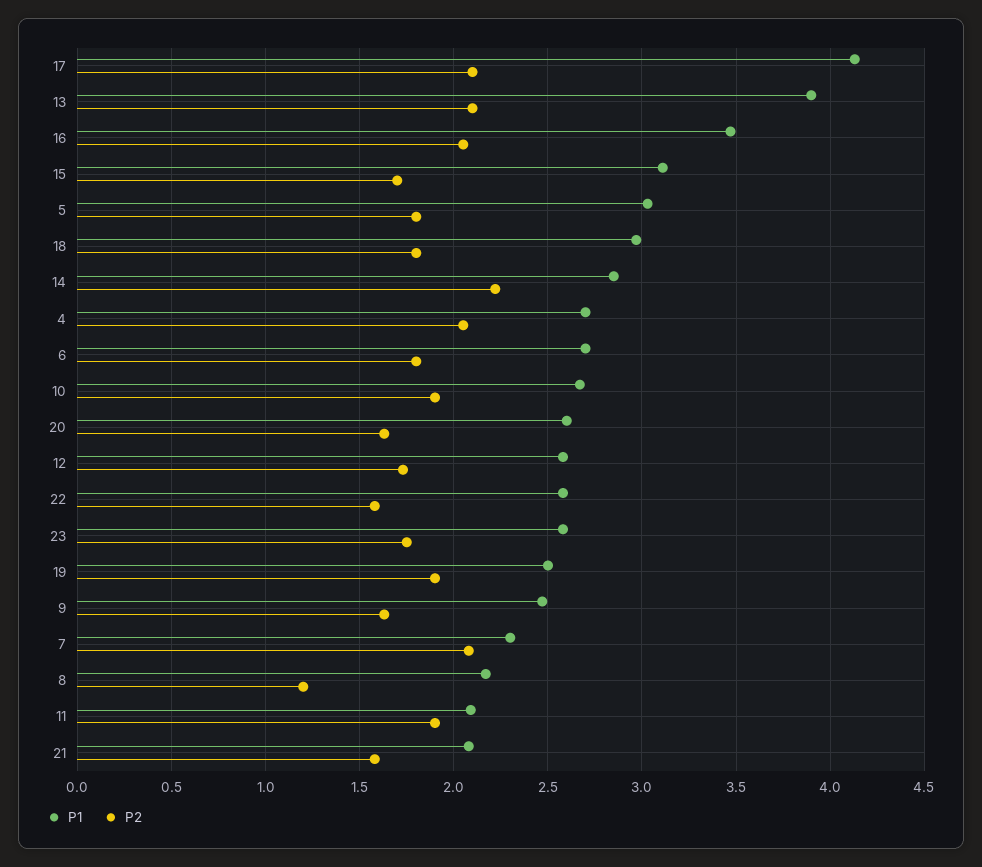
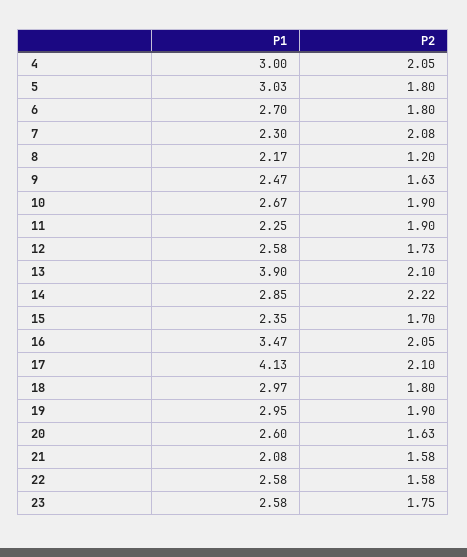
  {
    "P1": {
      "17": 4.13,
      "13": 3.9,
      "16": 3.47,
-     "15": 3.1,
+     "15": 2.35,
      "5": 3.03,
      "18": 2.97,
      "14": 2.85,
-     "4": 2.7,
+     "4": 3,
      "6": 2.7,
      "10": 2.67,
      "20": 2.6,
      "12": 2.58,
      "22": 2.58,
      "23": 2.58,
-     "19": 2.5,
+     "19": 2.95,
      "9": 2.47,
      "7": 2.3,
      "8": 2.17,
-     "11": 2.1,
+     "11": 2.25,
      "21": 2.08
    },
    "P2": {
      "17": 2.1,
      "13": 2.1,
      "16": 2.05,
      "15": 1.7,
      "5": 1.8,
      "18": 1.8,
      "14": 2.22,
      "4": 2.05,
      "6": 1.8,
      "10": 1.9,
      "20": 1.63,
      "12": 1.73,
      "22": 1.58,
      "23": 1.75,
      "19": 1.9,
      "9": 1.63,
      "7": 2.08,
      "8": 1.2,
      "11": 1.9,
      "21": 1.58
    }
  }

